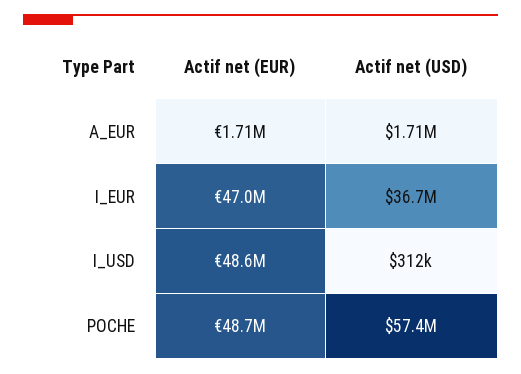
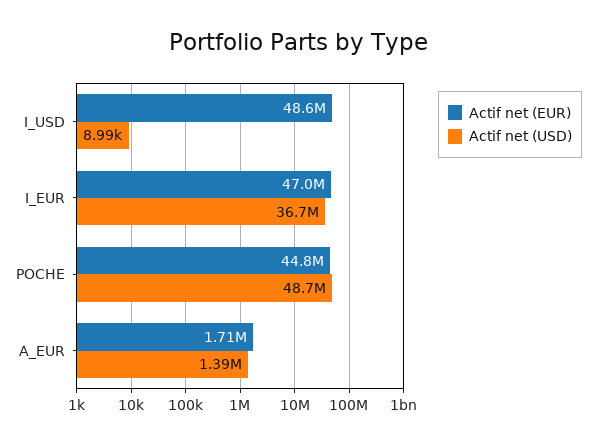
  {
    "Actif net (EUR)": {
      "A_EUR": 1710000,
      "I_EUR": 47000000,
      "I_USD": 48600000,
-     "POCHE": 48700000
+     "POCHE": 44800000
    },
    "Actif net (USD)": {
-     "A_EUR": 1710000,
+     "A_EUR": 1390000,
      "I_EUR": 36700000,
-     "I_USD": 312000,
+     "I_USD": 8990,
-     "POCHE": 57400000
+     "POCHE": 48700000
    }
  }

